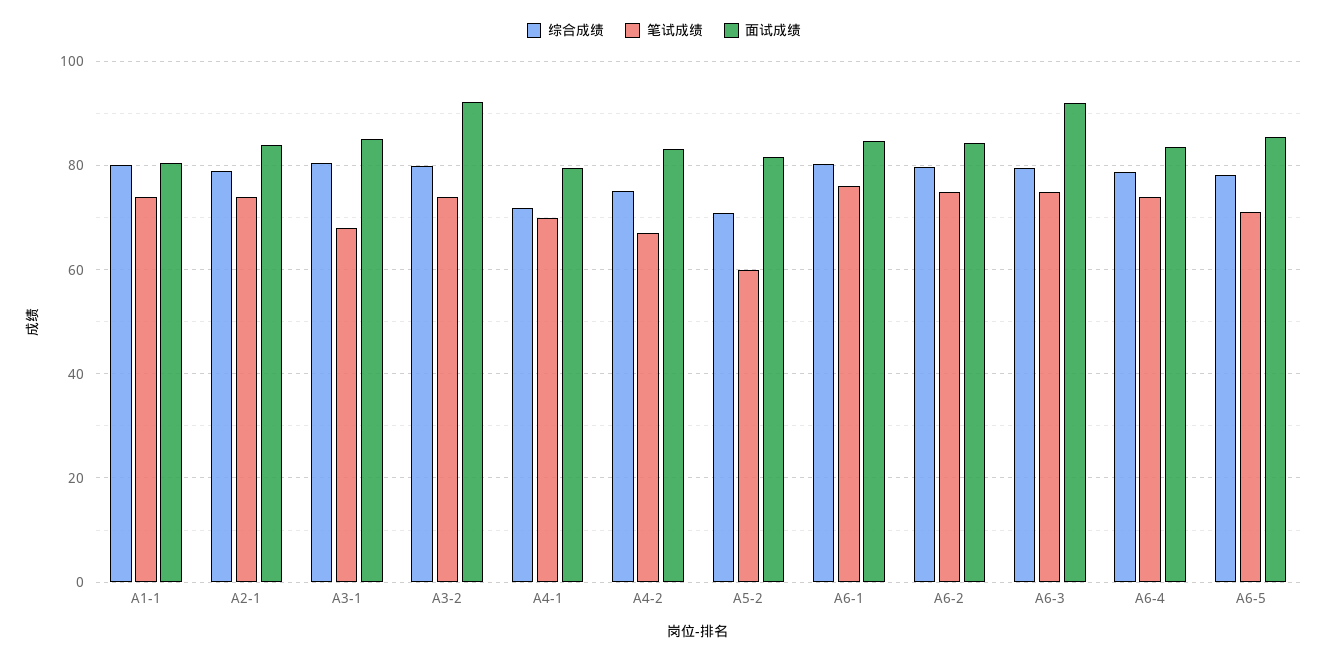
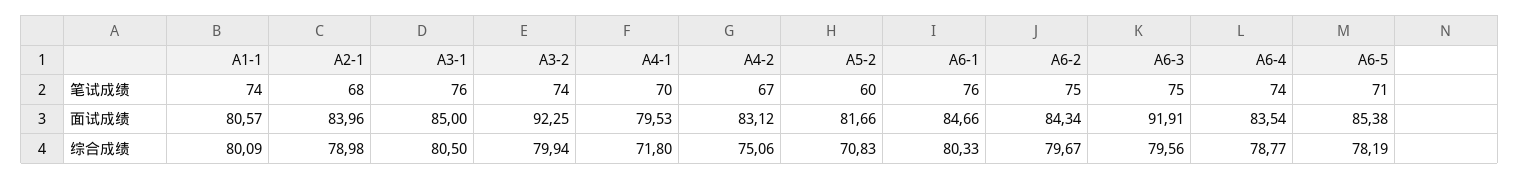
  {
    "综合成绩": {
      "A1-1": 80.09,
      "A2-1": 78.98,
      "A3-1": 80.5,
      "A3-2": 79.94,
      "A4-1": 71.8,
      "A4-2": 75.06,
      "A5-2": 70.83,
      "A6-1": 80.33,
      "A6-2": 79.67,
      "A6-3": 79.56,
      "A6-4": 78.77,
      "A6-5": 78.19
    },
    "笔试成绩": {
      "A1-1": 74,
-     "A2-1": 74,
+     "A2-1": 68,
-     "A3-1": 68,
+     "A3-1": 76,
      "A3-2": 74,
      "A4-1": 70,
      "A4-2": 67,
      "A5-2": 60,
      "A6-1": 76,
      "A6-2": 75,
      "A6-3": 75,
      "A6-4": 74,
      "A6-5": 71
    },
    "面试成绩": {
      "A1-1": 80.57,
      "A2-1": 83.96,
      "A3-1": 85,
      "A3-2": 92.25,
      "A4-1": 79.53,
      "A4-2": 83.12,
      "A5-2": 81.66,
      "A6-1": 84.66,
      "A6-2": 84.34,
      "A6-3": 91.91,
      "A6-4": 83.54,
      "A6-5": 85.38
    }
  }

